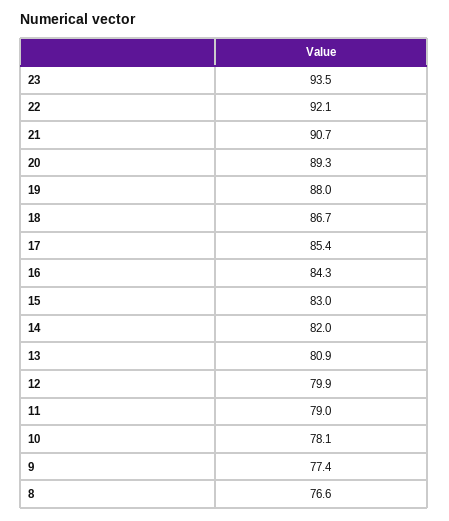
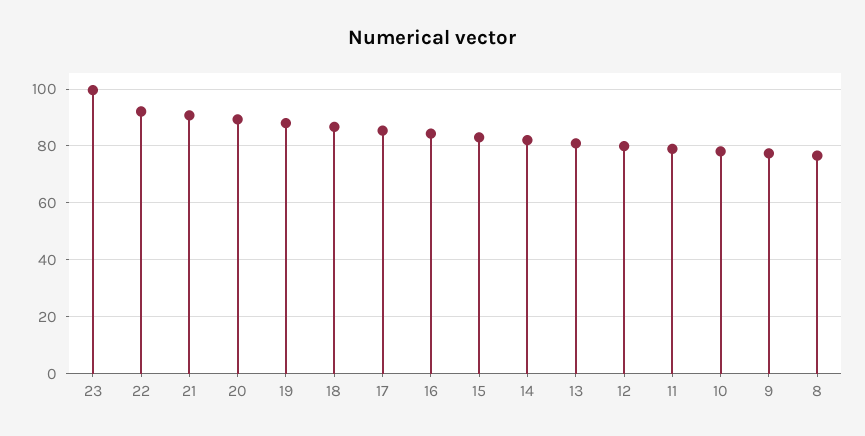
  {
-   "23": 93.5,
+   "23": 100,
    "22": 92.1,
    "21": 90.7,
    "20": 89.3,
    "19": 88,
    "18": 86.7,
    "17": 85.4,
    "16": 84.3,
    "15": 83,
    "14": 82,
    "13": 80.9,
    "12": 79.9,
    "11": 79,
    "10": 78.1,
    "9": 77.4,
    "8": 76.6
  }

